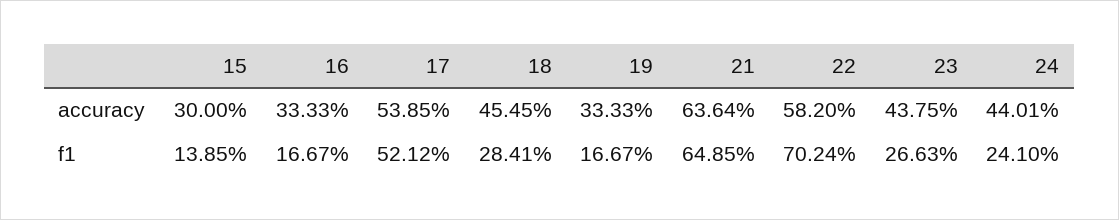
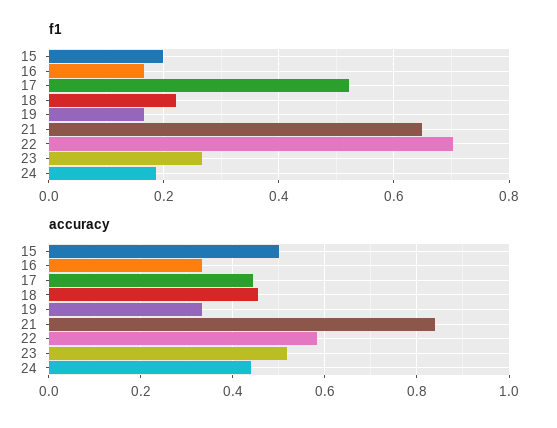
  {
    "accuracy": {
-     "15": 0.3,
+     "15": 0.5,
      "16": 0.3333,
-     "17": 0.5385,
+     "17": 0.44,
      "18": 0.4545,
      "19": 0.3333,
-     "21": 0.6364,
+     "21": 0.84,
      "22": 0.582,
-     "23": 0.4375,
+     "23": 0.52,
      "24": 0.4401
    },
    "f1": {
-     "15": 0.1385,
+     "15": 0.2,
      "16": 0.1667,
      "17": 0.5212,
-     "18": 0.2841,
+     "18": 0.22,
      "19": 0.1667,
      "21": 0.6485,
      "22": 0.7024,
      "23": 0.2663,
-     "24": 0.241
+     "24": 0.18
    }
  }

